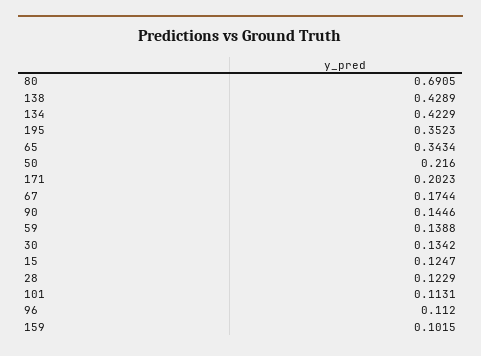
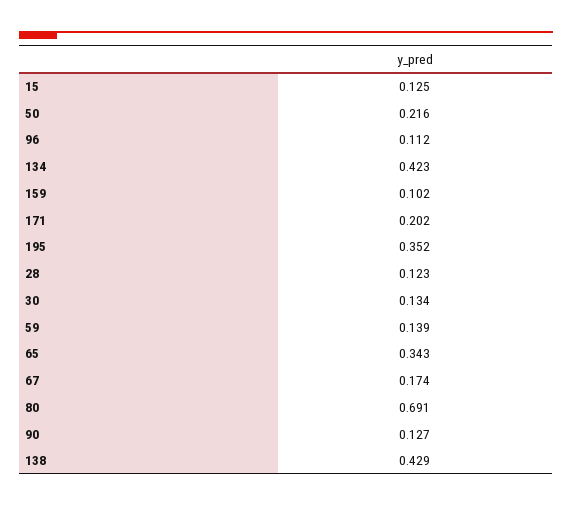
  {
    "80": 0.6905,
    "138": 0.4289,
    "134": 0.4229,
    "195": 0.3523,
    "65": 0.3434,
    "50": 0.216,
    "171": 0.2023,
    "67": 0.1744,
-   "90": 0.1446,
+   "90": 0.127,
    "59": 0.1388,
    "30": 0.1342,
    "15": 0.1247,
    "28": 0.1229,
-   "101": 0.1131,
    "96": 0.112,
    "159": 0.1015
  }

